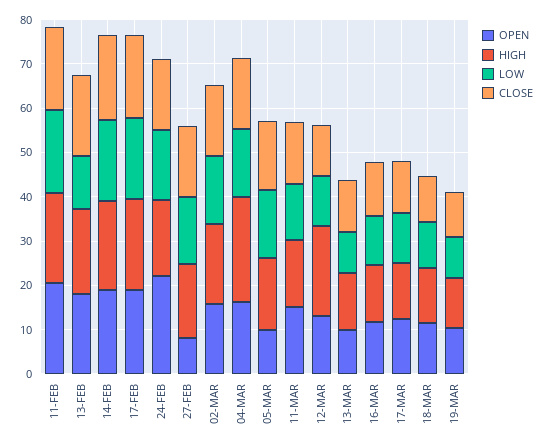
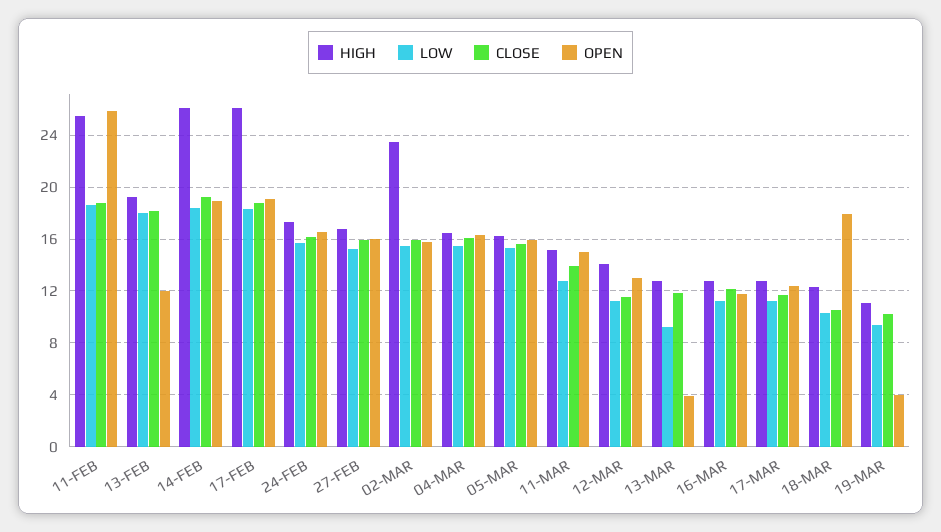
  {
    "OPEN": {
-     "11-FEB": 20,
+     "11-FEB": 26,
-     "13-FEB": 18,
+     "13-FEB": 12,
      "14-FEB": 19,
      "17-FEB": 19,
-     "24-FEB": 22,
+     "24-FEB": 16.5,
-     "27-FEB": 8,
+     "27-FEB": 16,
      "02-MAR": 16,
      "04-MAR": 16.5,
-     "05-MAR": 10,
+     "05-MAR": 16,
      "11-MAR": 15,
      "12-MAR": 13,
-     "13-MAR": 10,
+     "13-MAR": 4,
      "16-MAR": 12,
      "17-MAR": 12.5,
-     "18-MAR": 12,
+     "18-MAR": 18,
-     "19-MAR": 10
+     "19-MAR": 4
    },
    "HIGH": {
-     "11-FEB": 20,
+     "11-FEB": 25.5,
      "13-FEB": 19,
-     "14-FEB": 20,
+     "14-FEB": 26,
-     "17-FEB": 20,
+     "17-FEB": 26,
      "24-FEB": 17.5,
      "27-FEB": 17,
-     "02-MAR": 18,
+     "02-MAR": 23.5,
-     "04-MAR": 24,
+     "04-MAR": 16.5,
      "05-MAR": 16.5,
      "11-MAR": 15,
-     "12-MAR": 20,
+     "12-MAR": 14,
      "13-MAR": 13,
      "16-MAR": 13,
      "17-MAR": 13,
      "18-MAR": 12.5,
      "19-MAR": 11
    },
    "LOW": {
      "11-FEB": 18.5,
-     "13-FEB": 12,
+     "13-FEB": 18,
      "14-FEB": 18.5,
      "17-FEB": 18.5,
      "24-FEB": 15.5,
      "27-FEB": 15.5,
      "02-MAR": 15.5,
      "04-MAR": 15.5,
      "05-MAR": 15.5,
      "11-MAR": 13,
      "12-MAR": 11.5,
      "13-MAR": 9.5,
      "16-MAR": 11,
      "17-MAR": 11.5,
      "18-MAR": 10.5,
      "19-MAR": 9.5
    },
    "CLOSE": {
      "11-FEB": 19,
      "13-FEB": 18,
      "14-FEB": 19,
      "17-FEB": 19,
      "24-FEB": 16,
      "27-FEB": 16,
      "02-MAR": 16,
      "04-MAR": 16,
      "05-MAR": 15.5,
      "11-MAR": 14,
      "12-MAR": 11.5,
      "13-MAR": 12,
      "16-MAR": 12,
      "17-MAR": 11.5,
      "18-MAR": 10.5,
      "19-MAR": 10
    }
  }

